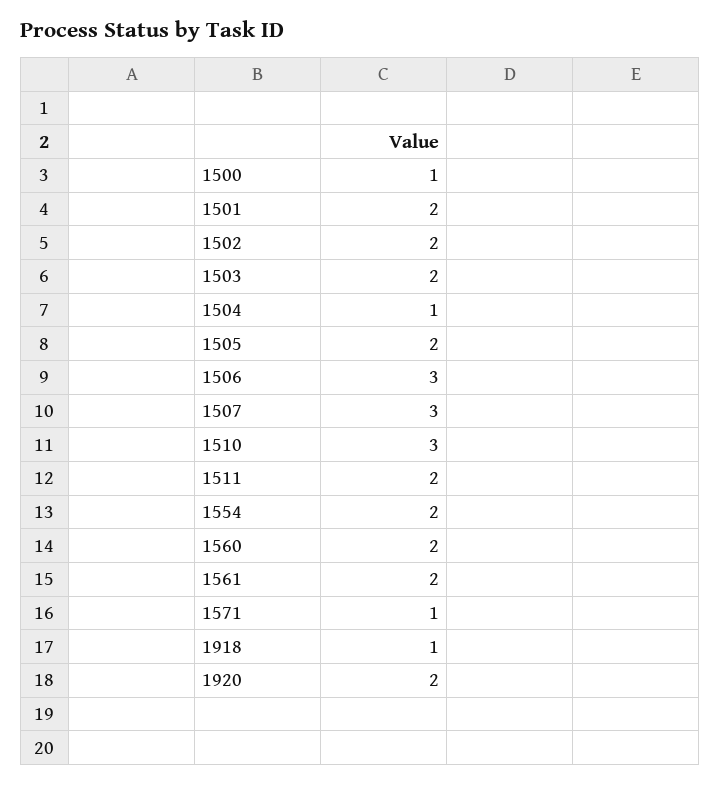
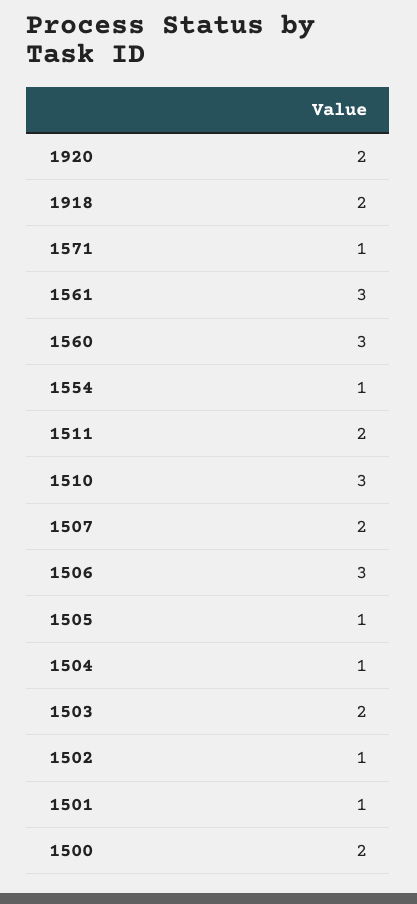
  {
-   "1500": 1,
+   "1500": 2,
-   "1501": 2,
+   "1501": 1,
-   "1502": 2,
+   "1502": 1,
    "1503": 2,
    "1504": 1,
-   "1505": 2,
+   "1505": 1,
    "1506": 3,
-   "1507": 3,
+   "1507": 2,
    "1510": 3,
    "1511": 2,
-   "1554": 2,
+   "1554": 1,
-   "1560": 2,
+   "1560": 3,
-   "1561": 2,
+   "1561": 3,
    "1571": 1,
-   "1918": 1,
+   "1918": 2,
    "1920": 2
  }

